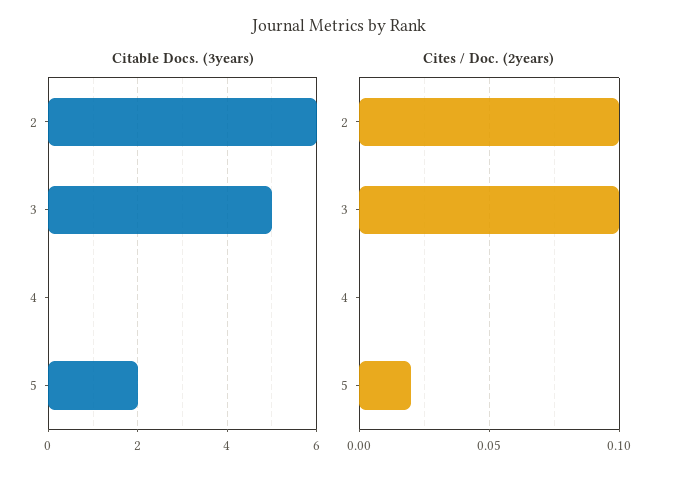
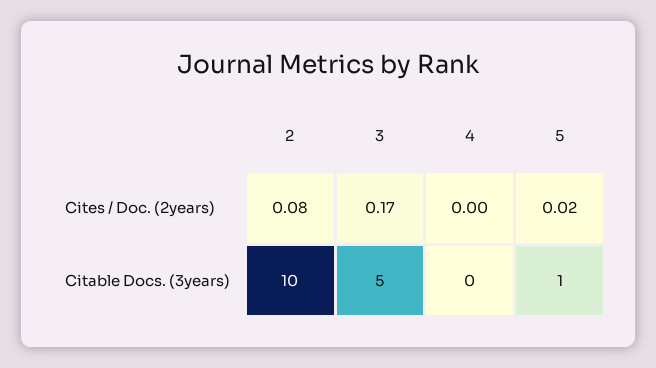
  {
    "Citable Docs. (3years)": {
-     "2": 6,
+     "2": 10,
      "3": 5,
      "4": 0,
-     "5": 2
+     "5": 1
    },
    "Cites / Doc. (2years)": {
-     "2": 0.1,
+     "2": 0.08,
-     "3": 0.1,
+     "3": 0.17,
      "4": 0,
      "5": 0.02
    }
  }

